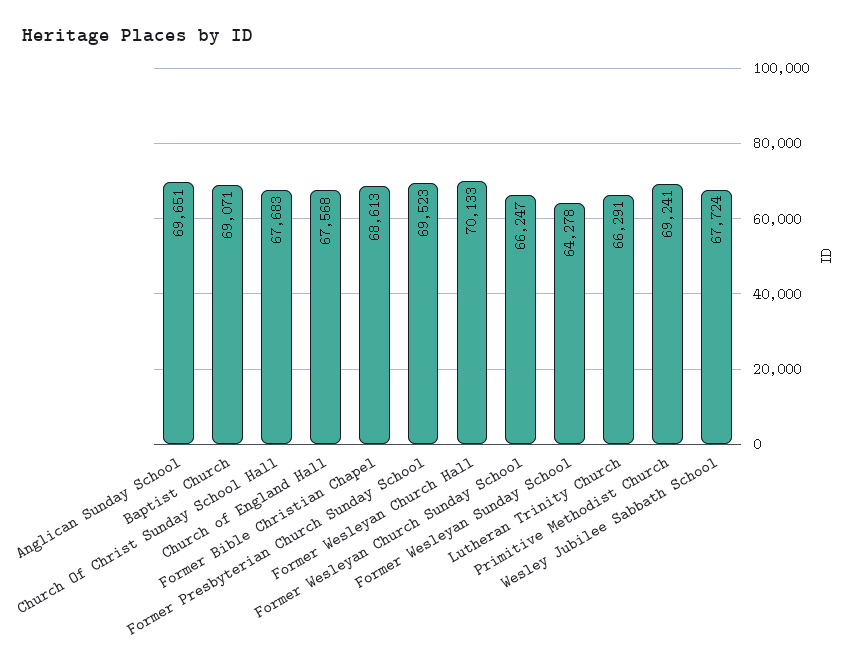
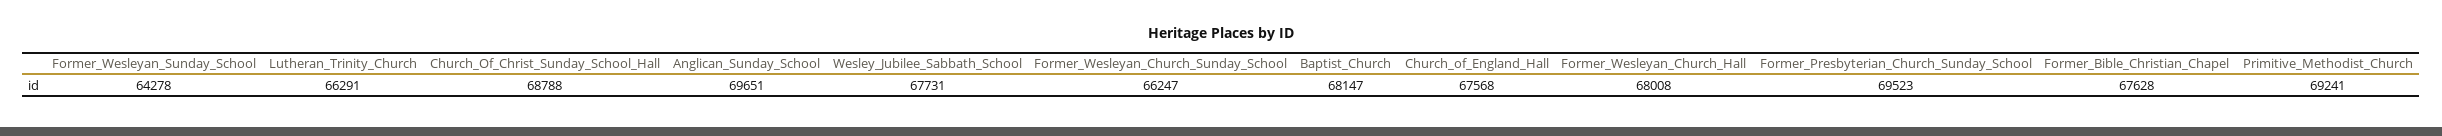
  {
    "Anglican Sunday School": 69651,
-   "Baptist Church": 69071,
+   "Baptist Church": 68147,
-   "Church Of Christ Sunday School Hall": 67683,
+   "Church Of Christ Sunday School Hall": 68788,
    "Church of England Hall": 67568,
-   "Former Bible Christian Chapel": 68613,
+   "Former Bible Christian Chapel": 67628,
    "Former Presbyterian Church Sunday School": 69523,
-   "Former Wesleyan Church Hall": 70133,
+   "Former Wesleyan Church Hall": 68008,
    "Former Wesleyan Church Sunday School": 66247,
    "Former Wesleyan Sunday School": 64278,
    "Lutheran Trinity Church": 66291,
    "Primitive Methodist Church": 69241,
-   "Wesley Jubilee Sabbath School": 67724
+   "Wesley Jubilee Sabbath School": 67731
  }

